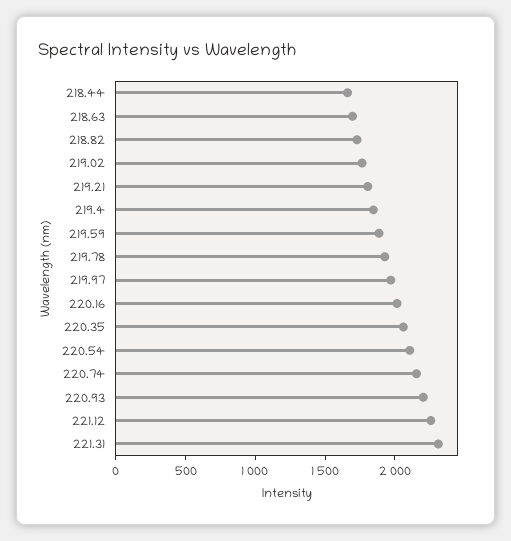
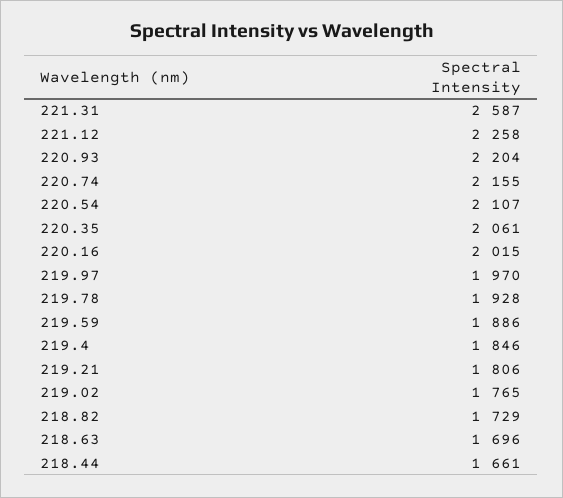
  {
    "218.44": 1661,
    "218.63": 1696,
    "218.82": 1729,
    "219.02": 1765,
    "219.21": 1806,
    "219.4": 1846,
    "219.59": 1886,
    "219.78": 1928,
    "219.97": 1970,
    "220.16": 2015,
    "220.35": 2061,
    "220.54": 2107,
    "220.74": 2155,
    "220.93": 2204,
    "221.12": 2258,
-   "221.31": 2300
+   "221.31": 2587
  }

